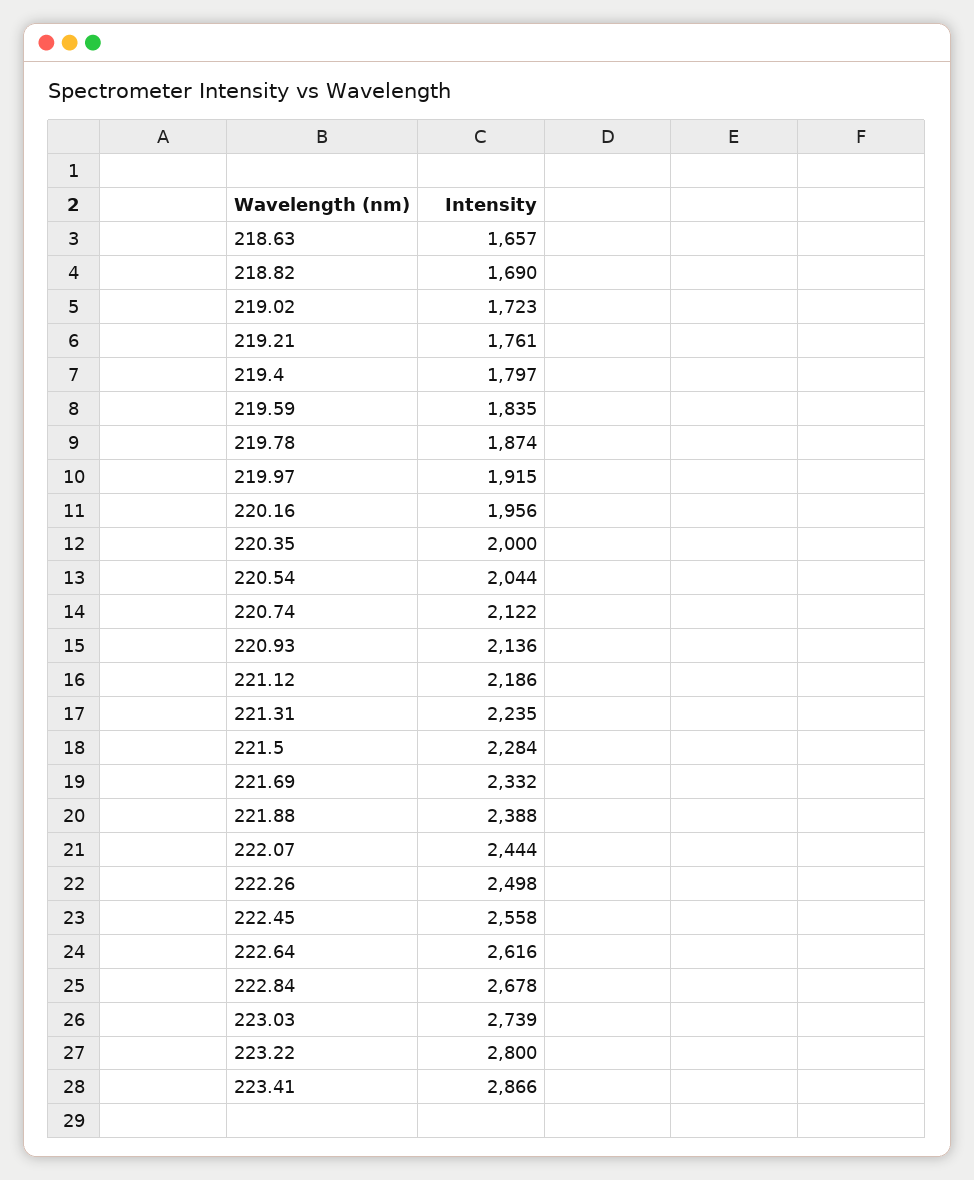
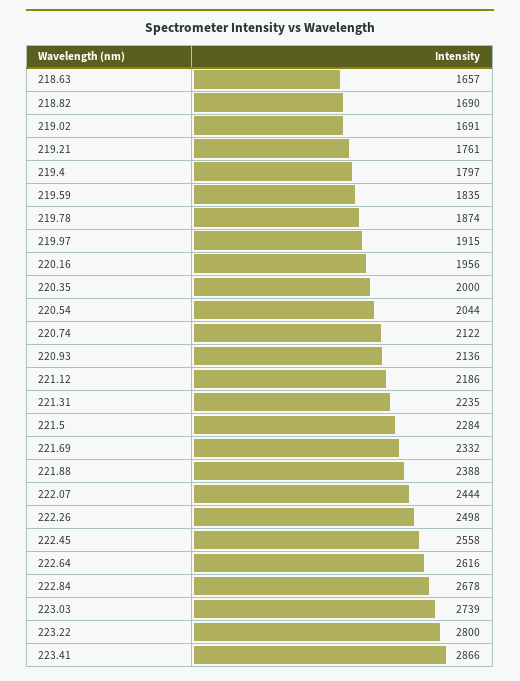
  {
    "218.63": 1657,
    "218.82": 1690,
-   "219.02": 1723,
+   "219.02": 1691,
    "219.21": 1761,
    "219.4": 1797,
    "219.59": 1835,
    "219.78": 1874,
    "219.97": 1915,
    "220.16": 1956,
    "220.35": 2000,
    "220.54": 2044,
    "220.74": 2122,
    "220.93": 2136,
    "221.12": 2186,
    "221.31": 2235,
    "221.5": 2284,
    "221.69": 2332,
    "221.88": 2388,
    "222.07": 2444,
    "222.26": 2498,
    "222.45": 2558,
    "222.64": 2616,
    "222.84": 2678,
    "223.03": 2739,
    "223.22": 2800,
    "223.41": 2866
  }

